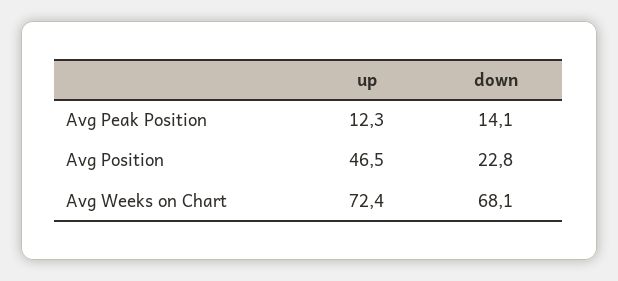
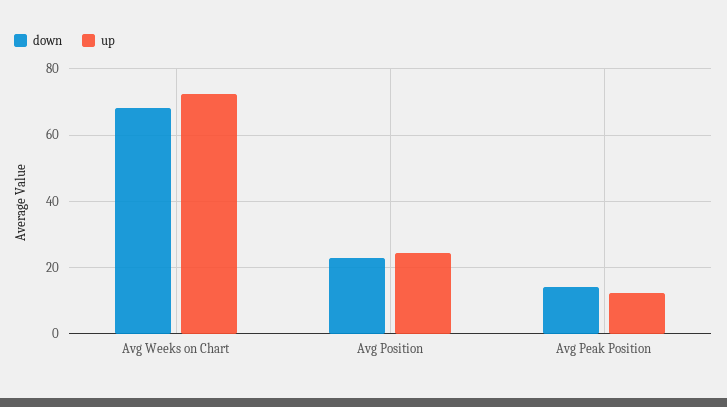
  {
    "up": {
      "Avg Peak Position": 12.3,
-     "Avg Position": 46.5,
+     "Avg Position": 24,
      "Avg Weeks on Chart": 72.4
    },
    "down": {
      "Avg Peak Position": 14.1,
      "Avg Position": 22.8,
      "Avg Weeks on Chart": 68.1
    }
  }

